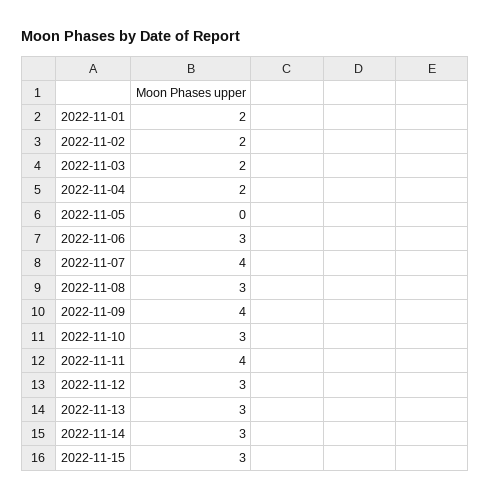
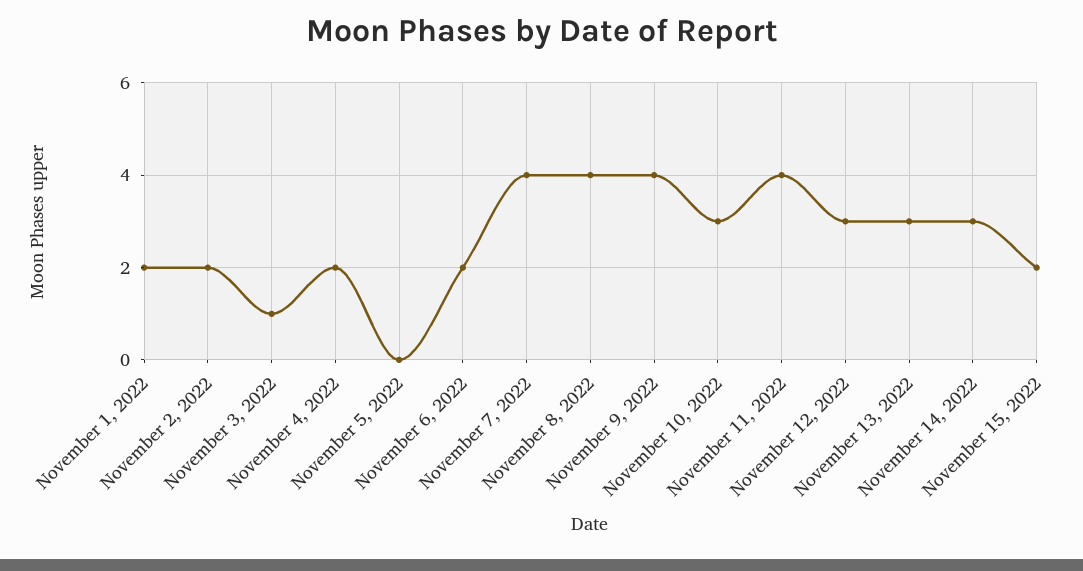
  {
    "2022-11-01": 2,
    "2022-11-02": 2,
-   "2022-11-03": 2,
+   "2022-11-03": 1,
    "2022-11-04": 2,
    "2022-11-05": 0,
-   "2022-11-06": 3,
+   "2022-11-06": 2,
    "2022-11-07": 4,
-   "2022-11-08": 3,
+   "2022-11-08": 4,
    "2022-11-09": 4,
    "2022-11-10": 3,
    "2022-11-11": 4,
    "2022-11-12": 3,
    "2022-11-13": 3,
    "2022-11-14": 3,
-   "2022-11-15": 3
+   "2022-11-15": 2
  }

